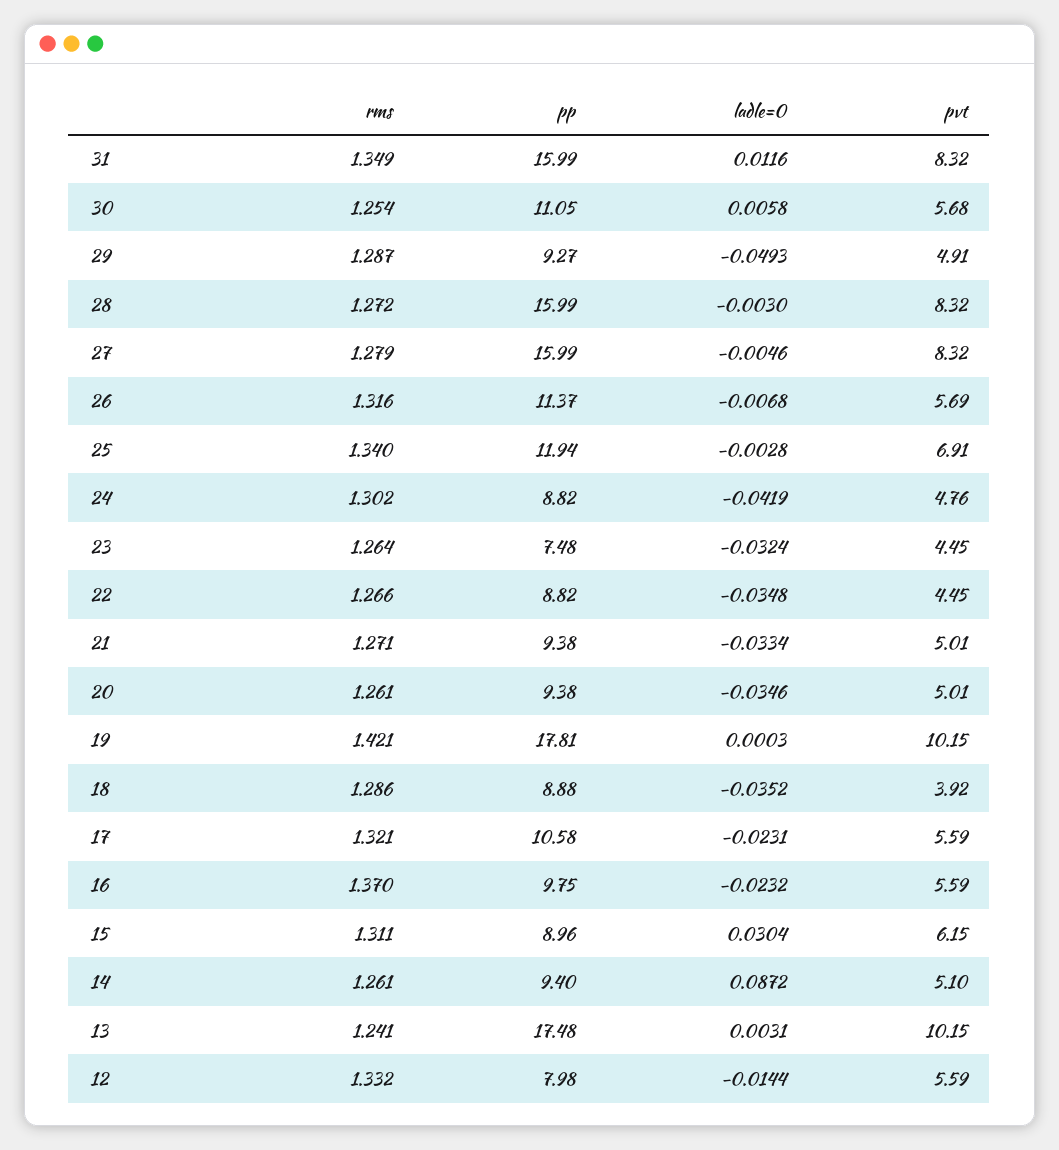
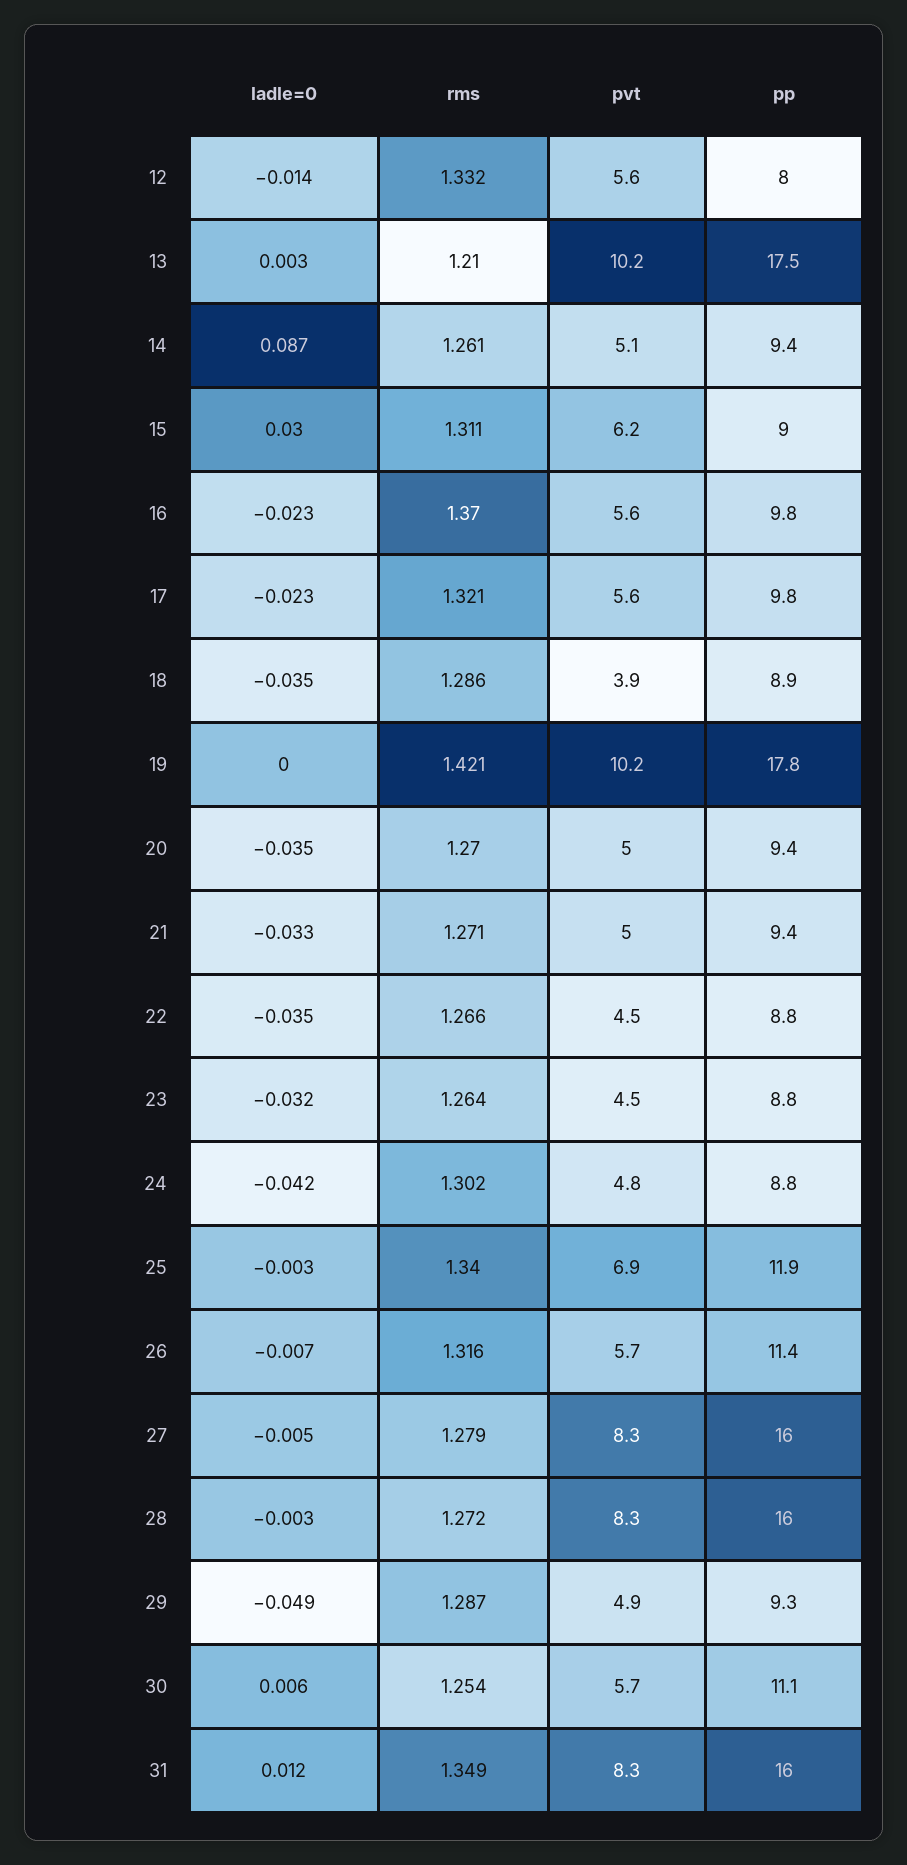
  {
    "rms": {
      "31": 1.349,
      "30": 1.254,
      "29": 1.287,
      "28": 1.272,
      "27": 1.279,
      "26": 1.316,
      "25": 1.34,
      "24": 1.302,
      "23": 1.264,
      "22": 1.266,
      "21": 1.271,
-     "20": 1.261,
+     "20": 1.27,
      "19": 1.421,
      "18": 1.286,
      "17": 1.321,
      "16": 1.37,
      "15": 1.311,
      "14": 1.261,
-     "13": 1.241,
+     "13": 1.21,
      "12": 1.332
    },
    "pp": {
      "31": 15.99,
      "30": 11.05,
      "29": 9.27,
      "28": 15.99,
      "27": 15.99,
      "26": 11.37,
      "25": 11.94,
      "24": 8.82,
-     "23": 7.48,
+     "23": 8.8,
      "22": 8.82,
      "21": 9.38,
      "20": 9.38,
      "19": 17.81,
      "18": 8.88,
-     "17": 10.58,
+     "17": 9.8,
      "16": 9.75,
      "15": 8.96,
      "14": 9.4,
      "13": 17.48,
      "12": 7.98
    },
    "ladle=0": {
      "31": 0.0116,
      "30": 0.0058,
      "29": -0.0493,
      "28": -0.003,
      "27": -0.0046,
      "26": -0.0068,
      "25": -0.0028,
      "24": -0.0419,
      "23": -0.0324,
      "22": -0.0348,
      "21": -0.0334,
      "20": -0.0346,
      "19": 0.0003,
      "18": -0.0352,
      "17": -0.0231,
      "16": -0.0232,
      "15": 0.0304,
      "14": 0.0872,
      "13": 0.0031,
      "12": -0.0144
    },
    "pvt": {
      "31": 8.32,
      "30": 5.68,
      "29": 4.91,
      "28": 8.32,
      "27": 8.32,
      "26": 5.69,
      "25": 6.91,
      "24": 4.76,
      "23": 4.45,
      "22": 4.45,
      "21": 5.01,
      "20": 5.01,
      "19": 10.15,
      "18": 3.92,
      "17": 5.59,
      "16": 5.59,
      "15": 6.15,
      "14": 5.1,
      "13": 10.15,
      "12": 5.59
    }
  }

